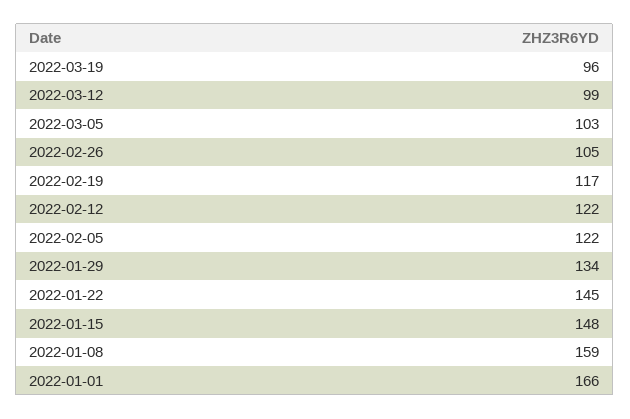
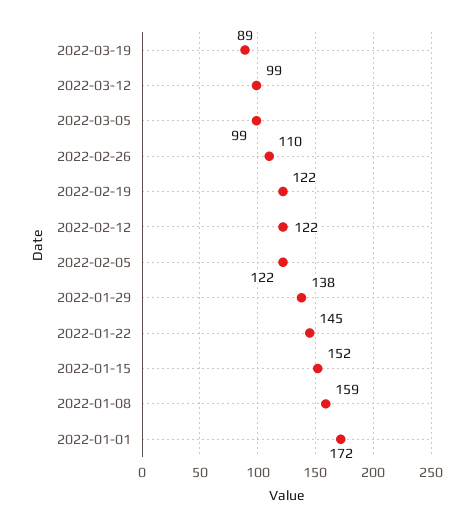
  {
-   "2022-03-19": 96,
+   "2022-03-19": 89,
    "2022-03-12": 99,
-   "2022-03-05": 103,
+   "2022-03-05": 99,
-   "2022-02-26": 105,
+   "2022-02-26": 110,
-   "2022-02-19": 117,
+   "2022-02-19": 122,
    "2022-02-12": 122,
    "2022-02-05": 122,
-   "2022-01-29": 134,
+   "2022-01-29": 138,
    "2022-01-22": 145,
-   "2022-01-15": 148,
+   "2022-01-15": 152,
    "2022-01-08": 159,
-   "2022-01-01": 166
+   "2022-01-01": 172
  }

